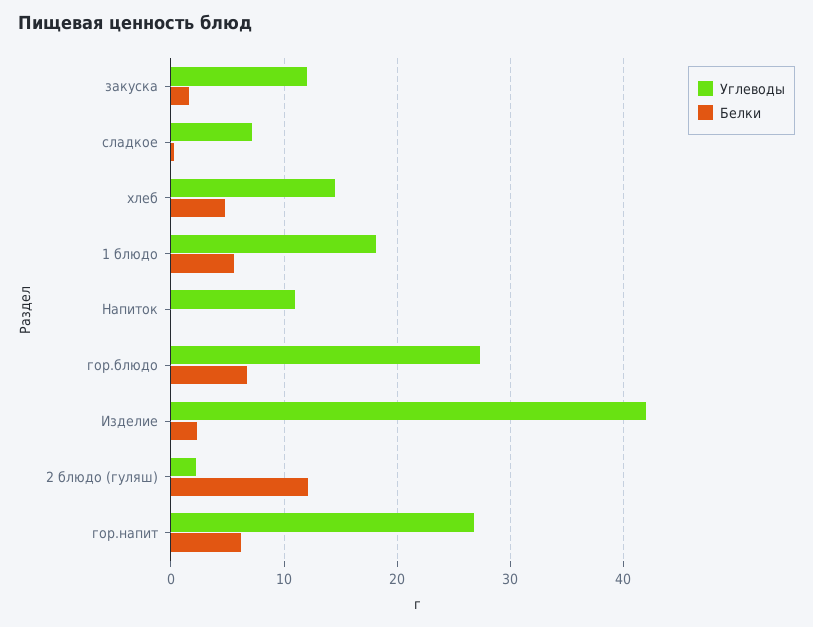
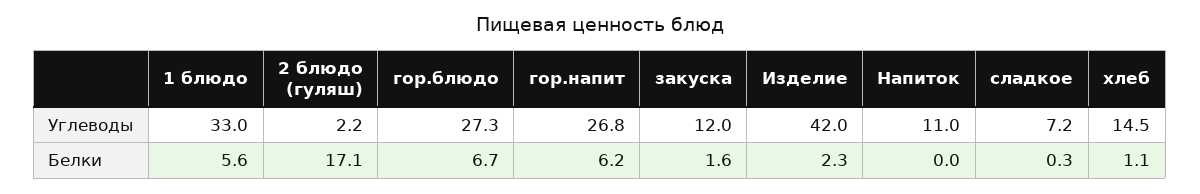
  {
    "Углеводы": {
      "закуска": 12,
      "сладкое": 7.2,
      "хлеб": 14.5,
-     "1 блюдо": 18,
+     "1 блюдо": 33,
      "Напиток": 11,
      "гор.блюдо": 27.3,
      "Изделие": 42,
      "2 блюдо (гуляш)": 2.2,
      "гор.напит": 26.8
    },
    "Белки": {
      "закуска": 1.6,
      "сладкое": 0.3,
-     "хлеб": 5,
+     "хлеб": 1.1,
      "1 блюдо": 5.6,
      "Напиток": 0,
      "гор.блюдо": 6.7,
      "Изделие": 2.3,
-     "2 блюдо (гуляш)": 12,
+     "2 блюдо (гуляш)": 17.1,
      "гор.напит": 6.2
    }
  }

